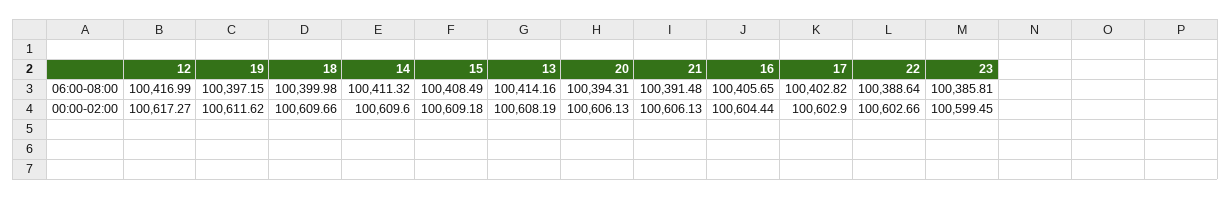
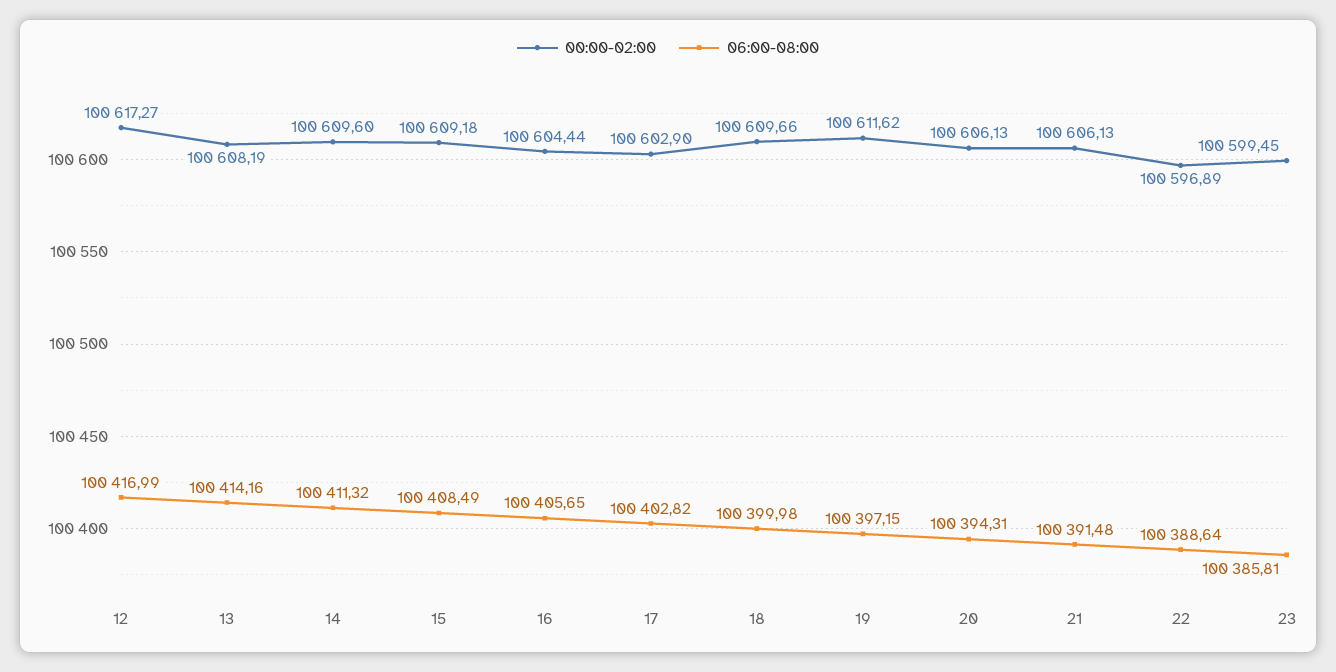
  {
    "06:00-08:00": {
      "12": 100416.99,
      "19": 100397.15,
      "18": 100399.98,
      "14": 100411.32,
      "15": 100408.49,
      "13": 100414.16,
      "20": 100394.31,
      "21": 100391.48,
      "16": 100405.65,
      "17": 100402.82,
      "22": 100388.64,
      "23": 100385.81
    },
    "00:00-02:00": {
      "12": 100617.27,
      "19": 100611.62,
      "18": 100609.66,
      "14": 100609.6,
      "15": 100609.18,
      "13": 100608.19,
      "20": 100606.13,
      "21": 100606.13,
      "16": 100604.44,
      "17": 100602.9,
-     "22": 100602.66,
+     "22": 100596.89,
      "23": 100599.45
    }
  }

